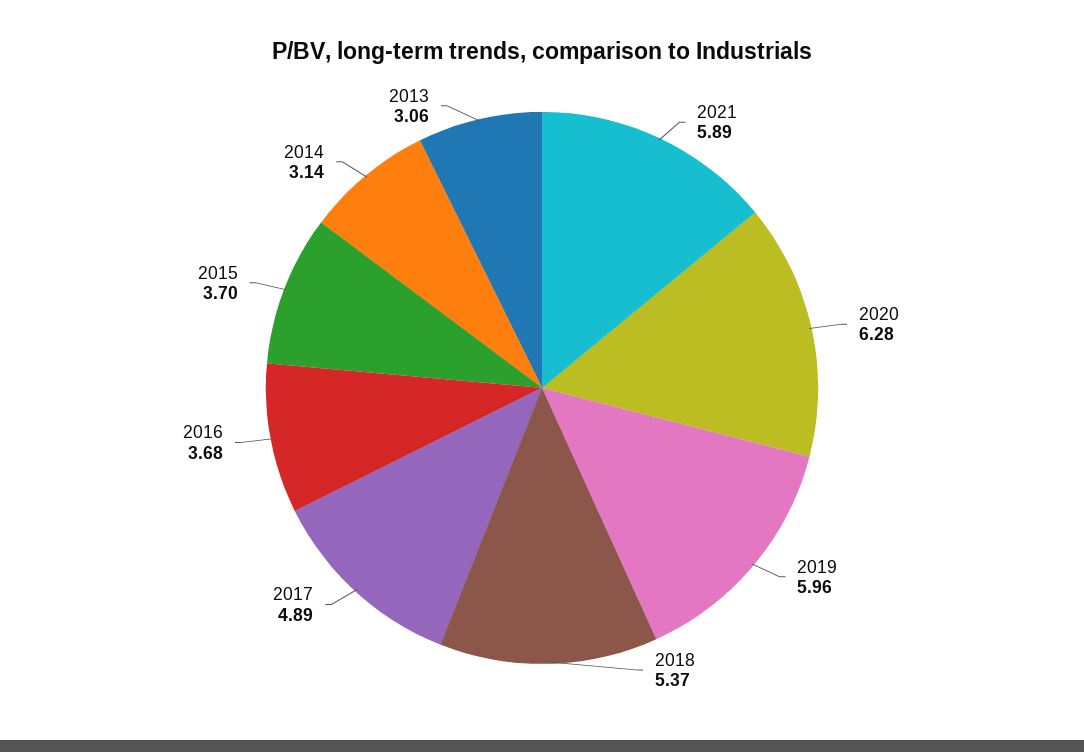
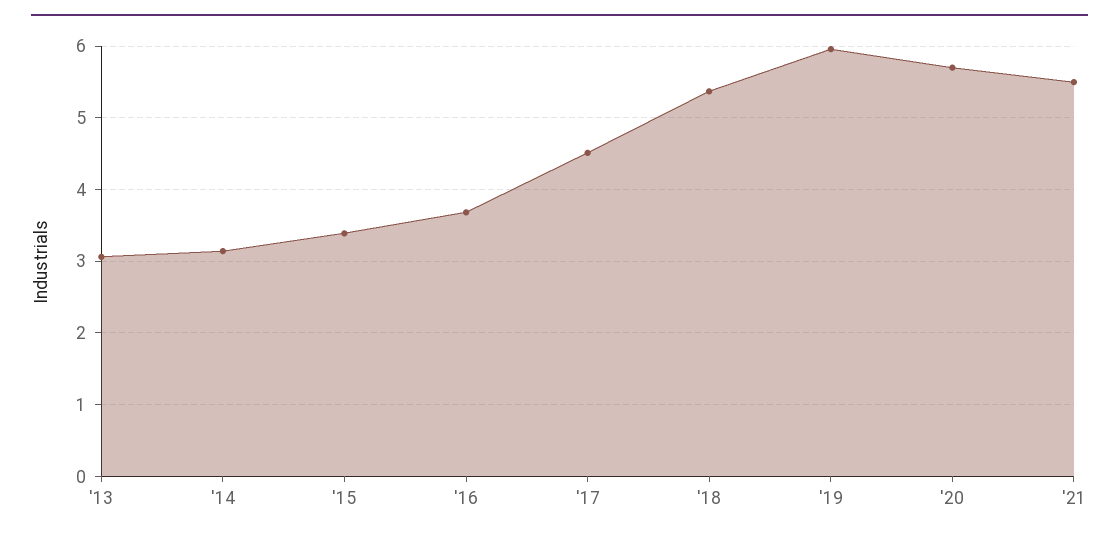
  {
-   "2021": 5.89,
+   "2021": 5.5,
-   "2020": 6.28,
+   "2020": 5.7,
    "2019": 5.96,
    "2018": 5.37,
-   "2017": 4.89,
+   "2017": 4.5,
    "2016": 3.68,
-   "2015": 3.7,
+   "2015": 3.4,
    "2014": 3.14,
    "2013": 3.06
  }

